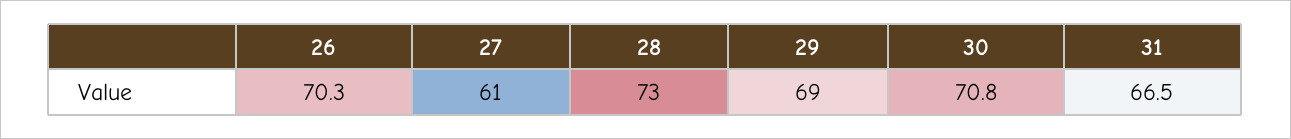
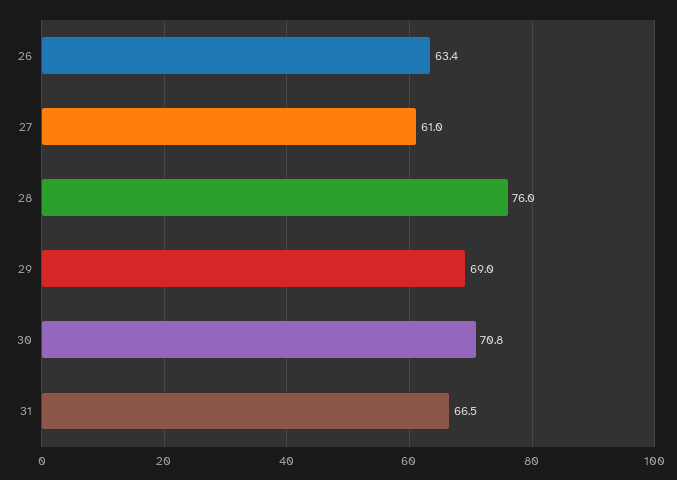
  {
-   "26": 70.3,
+   "26": 63.4,
    "27": 61,
-   "28": 73,
+   "28": 76,
    "29": 69,
    "30": 70.8,
    "31": 66.5
  }

